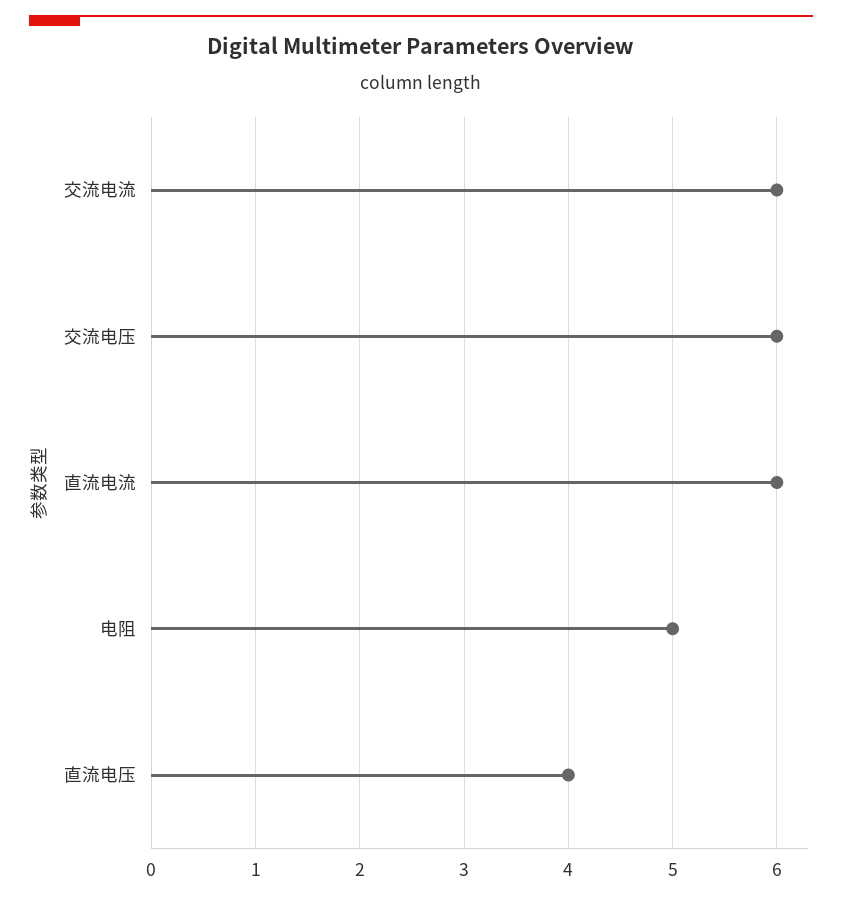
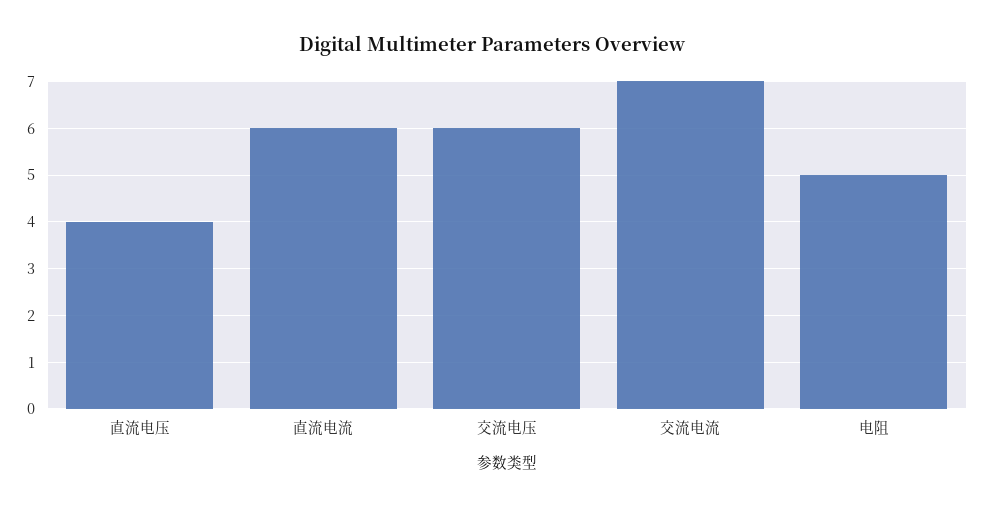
  {
-   "交流电流": 6,
+   "交流电流": 7,
    "交流电压": 6,
    "直流电流": 6,
    "电阻": 5,
    "直流电压": 4
  }

